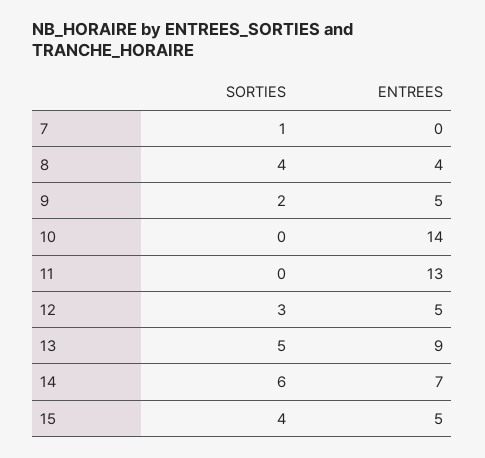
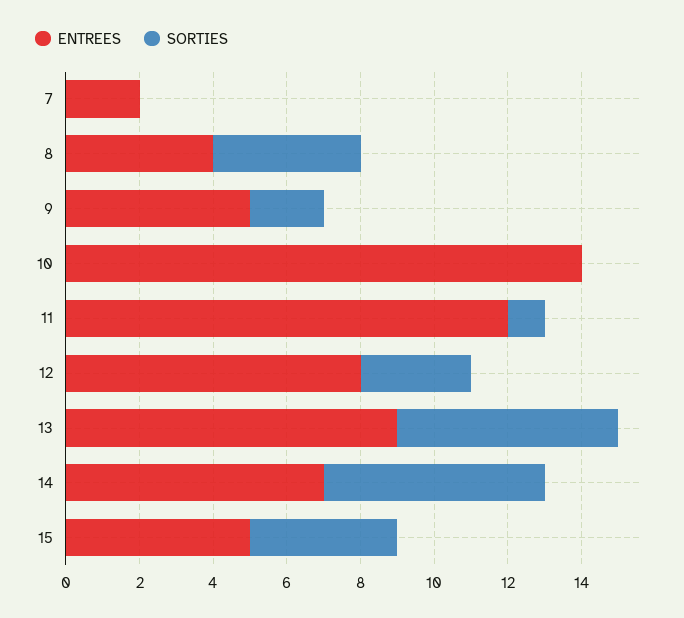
  {
    "SORTIES": {
-     "7": 1,
+     "7": 0,
      "8": 4,
      "9": 2,
      "10": 0,
-     "11": 0,
+     "11": 1,
      "12": 3,
-     "13": 5,
+     "13": 6,
      "14": 6,
      "15": 4
    },
    "ENTREES": {
-     "7": 0,
+     "7": 2,
      "8": 4,
      "9": 5,
      "10": 14,
-     "11": 13,
+     "11": 12,
-     "12": 5,
+     "12": 8,
      "13": 9,
      "14": 7,
      "15": 5
    }
  }

